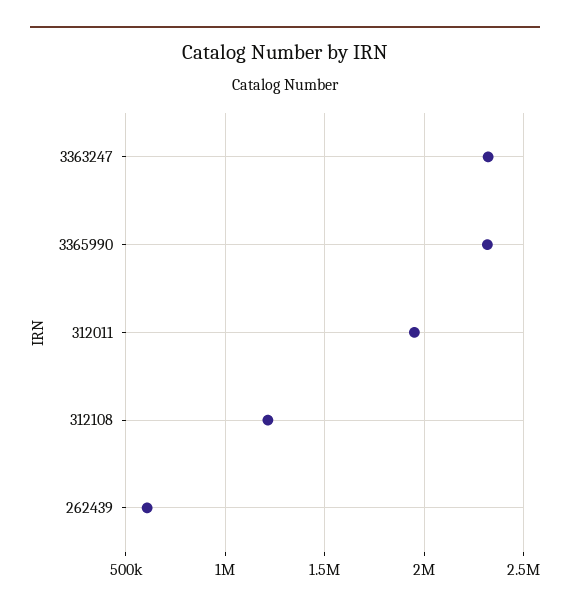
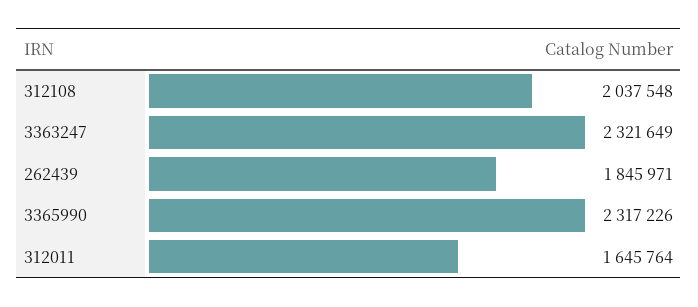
  {
    "3363247": 2321649,
    "3365990": 2317226,
-   "312011": 1950000,
+   "312011": 1645764,
-   "312108": 1200000,
+   "312108": 2037548,
-   "262439": 600000
+   "262439": 1845971
  }

